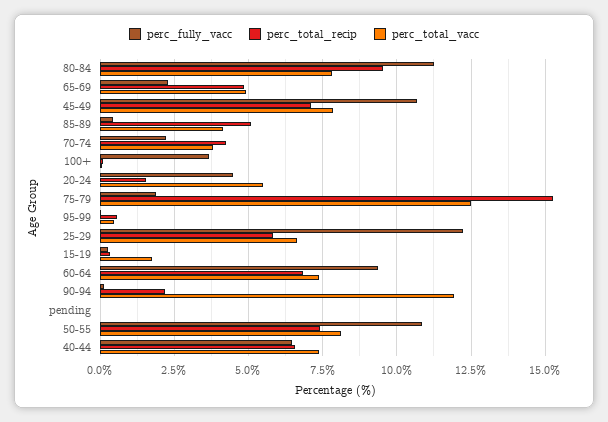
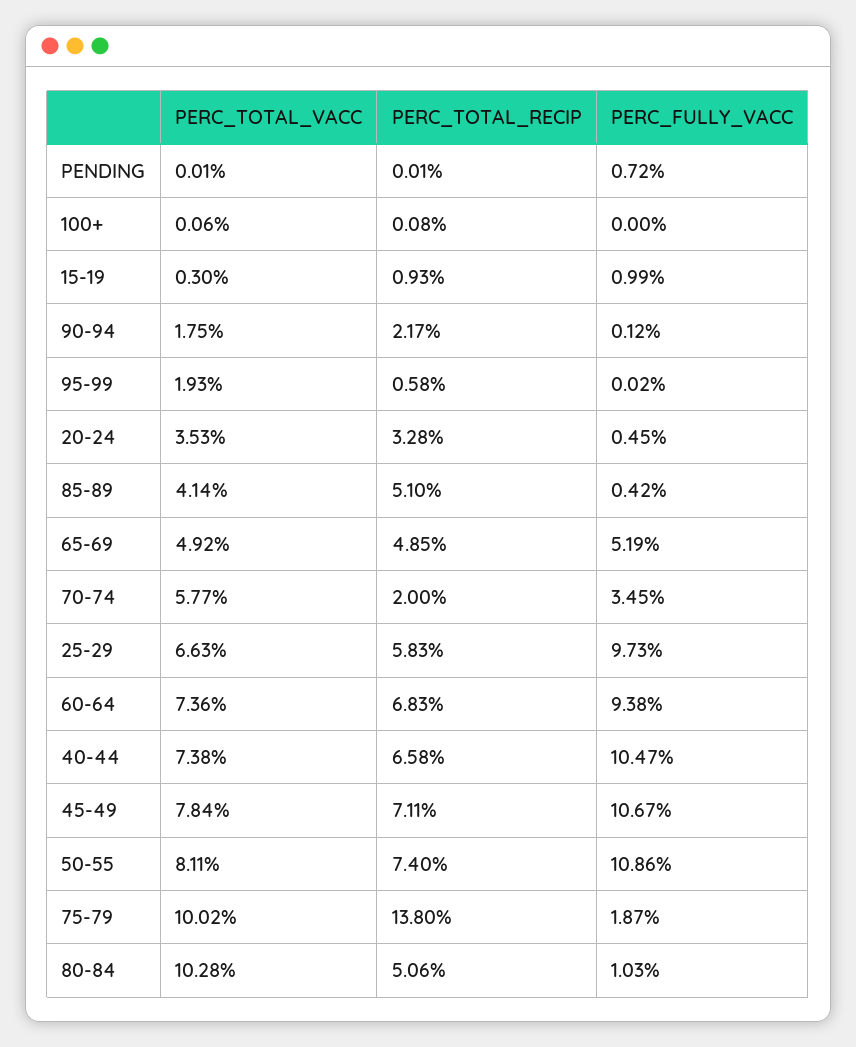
  {
    "perc_fully_vacc": {
-     "80-84": 11.25,
+     "80-84": 1.03,
-     "65-69": 2.25,
+     "65-69": 5.19,
      "45-49": 10.67,
      "85-89": 0.42,
-     "70-74": 2.25,
+     "70-74": 3.45,
-     "100+": 3.75,
+     "100+": 0,
-     "20-24": 4.5,
+     "20-24": 0.45,
      "75-79": 1.87,
      "95-99": 0.02,
-     "25-29": 12.25,
+     "25-29": 9.73,
-     "15-19": 0.25,
+     "15-19": 0.99,
      "60-64": 9.38,
      "90-94": 0.12,
-     "pending": 0,
+     "pending": 0.72,
      "50-55": 10.86,
-     "40-44": 6.5
+     "40-44": 10.47
    },
    "perc_total_recip": {
-     "80-84": 9.5,
+     "80-84": 5.06,
      "65-69": 4.85,
      "45-49": 7.11,
      "85-89": 5.1,
-     "70-74": 4.25,
+     "70-74": 2,
      "100+": 0.08,
-     "20-24": 1.5,
+     "20-24": 3.28,
-     "75-79": 15.25,
+     "75-79": 13.8,
      "95-99": 0.58,
      "25-29": 5.83,
-     "15-19": 0.25,
+     "15-19": 0.93,
      "60-64": 6.83,
      "90-94": 2.17,
      "pending": 0.01,
      "50-55": 7.4,
      "40-44": 6.58
    },
    "perc_total_vacc": {
-     "80-84": 7.75,
+     "80-84": 10.28,
      "65-69": 4.92,
      "45-49": 7.84,
      "85-89": 4.14,
-     "70-74": 3.75,
+     "70-74": 5.77,
      "100+": 0.06,
-     "20-24": 5.5,
+     "20-24": 3.53,
-     "75-79": 12.5,
+     "75-79": 10.02,
-     "95-99": 0.5,
+     "95-99": 1.93,
      "25-29": 6.63,
-     "15-19": 1.75,
+     "15-19": 0.3,
      "60-64": 7.36,
-     "90-94": 12,
+     "90-94": 1.75,
      "pending": 0.01,
      "50-55": 8.11,
      "40-44": 7.38
    }
  }

